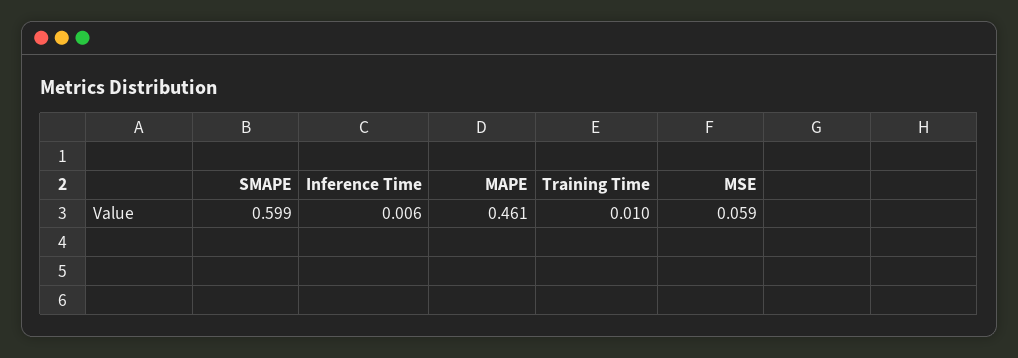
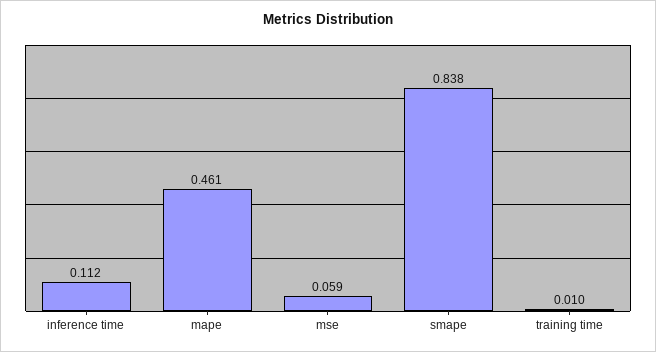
  {
-   "SMAPE": 0.599,
+   "SMAPE": 0.838,
-   "Inference Time": 0.006,
+   "Inference Time": 0.112,
    "MAPE": 0.461,
    "Training Time": 0.01,
    "MSE": 0.059
  }

